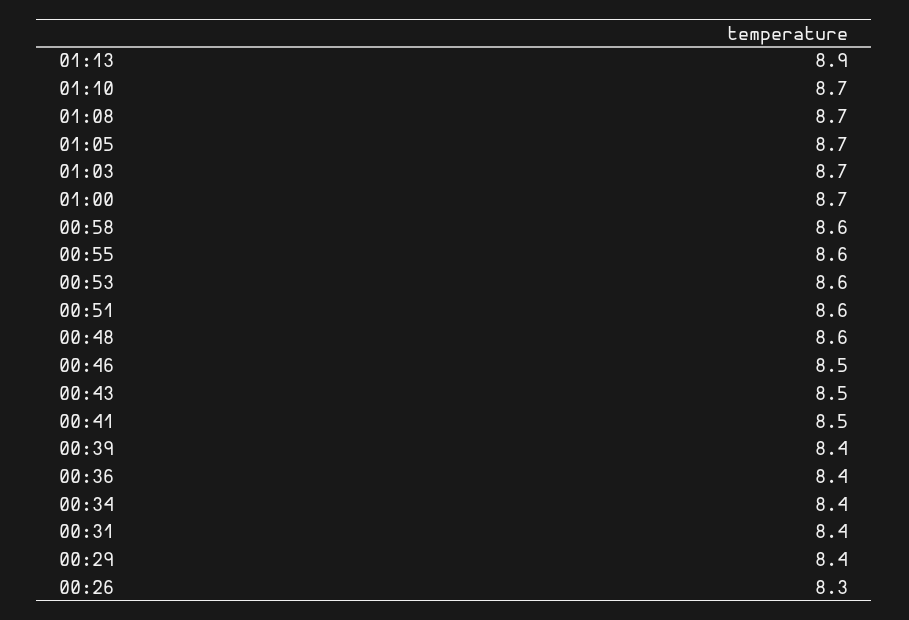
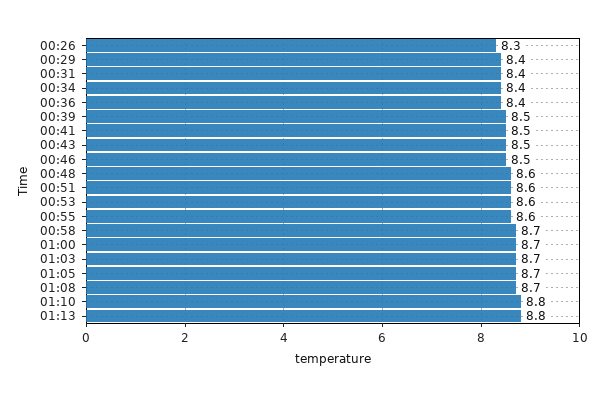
  {
-   "01:13": 8.9,
+   "01:13": 8.8,
-   "01:10": 8.7,
+   "01:10": 8.8,
    "01:08": 8.7,
    "01:05": 8.7,
    "01:03": 8.7,
    "01:00": 8.7,
-   "00:58": 8.6,
+   "00:58": 8.7,
    "00:55": 8.6,
    "00:53": 8.6,
    "00:51": 8.6,
    "00:48": 8.6,
    "00:46": 8.5,
    "00:43": 8.5,
    "00:41": 8.5,
-   "00:39": 8.4,
+   "00:39": 8.5,
    "00:36": 8.4,
    "00:34": 8.4,
    "00:31": 8.4,
    "00:29": 8.4,
    "00:26": 8.3
  }

